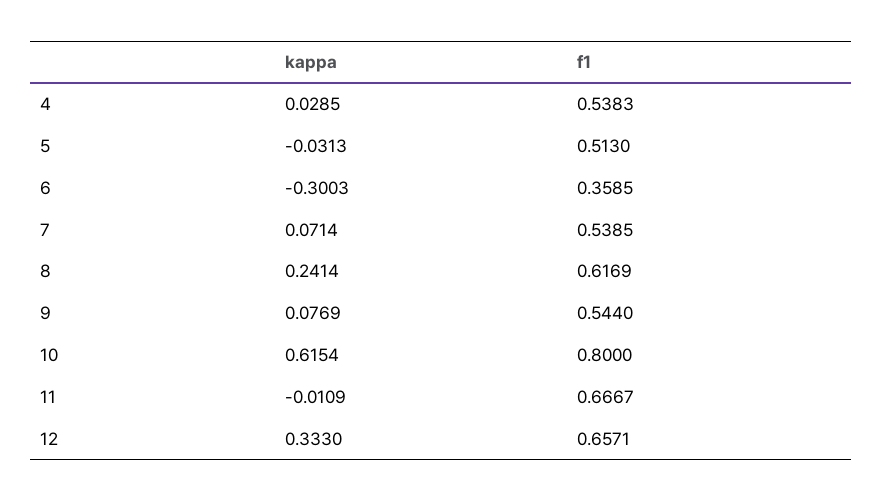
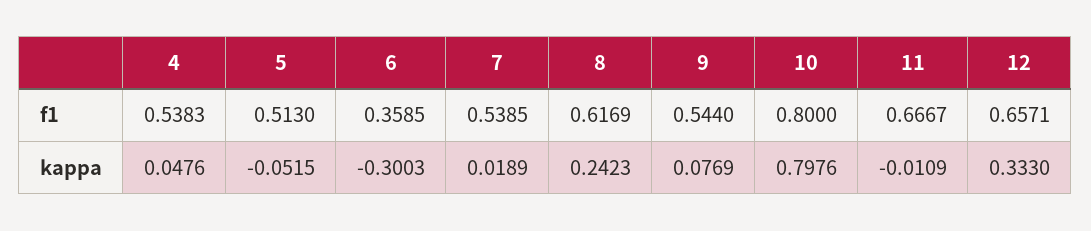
  {
    "kappa": {
-     "4": 0.0285,
+     "4": 0.0476,
-     "5": -0.0313,
+     "5": -0.0515,
      "6": -0.3003,
-     "7": 0.0714,
+     "7": 0.0189,
-     "8": 0.2414,
+     "8": 0.2423,
      "9": 0.0769,
-     "10": 0.6154,
+     "10": 0.7976,
      "11": -0.0109,
      "12": 0.333
    },
    "f1": {
      "4": 0.5383,
      "5": 0.513,
      "6": 0.3585,
      "7": 0.5385,
      "8": 0.6169,
      "9": 0.544,
      "10": 0.8,
      "11": 0.6667,
      "12": 0.6571
    }
  }

